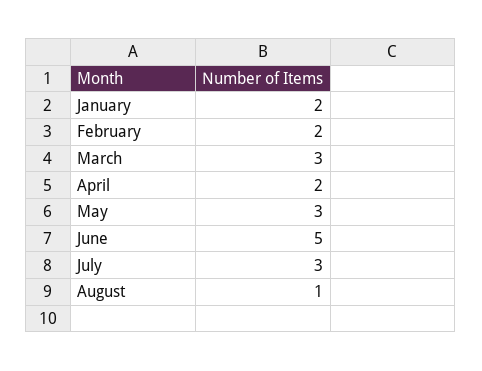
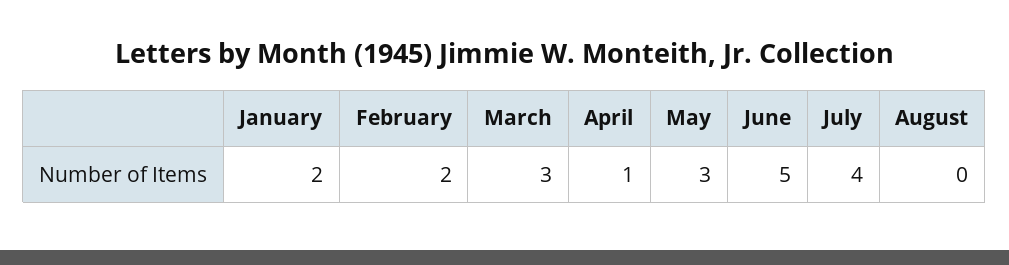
  {
    "January": 2,
    "February": 2,
    "March": 3,
-   "April": 2,
+   "April": 1,
    "May": 3,
    "June": 5,
-   "July": 3,
+   "July": 4,
-   "August": 1
+   "August": 0
  }

